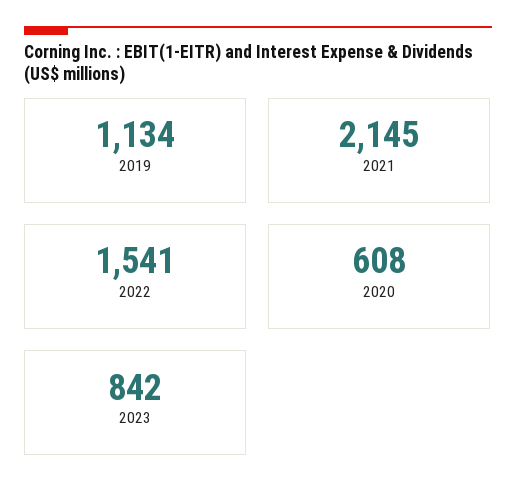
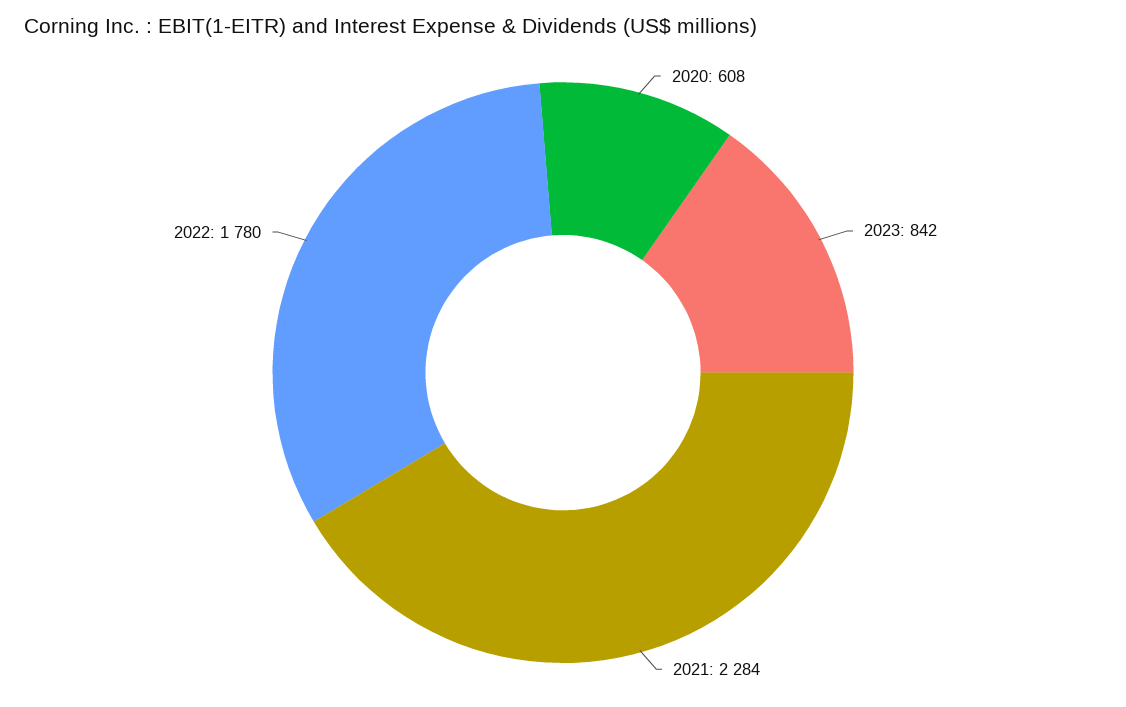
  {
-   "2019": 1134,
-   "2021": 2145,
+   "2021": 2284,
-   "2022": 1541,
+   "2022": 1780,
    "2020": 608,
    "2023": 842
  }

